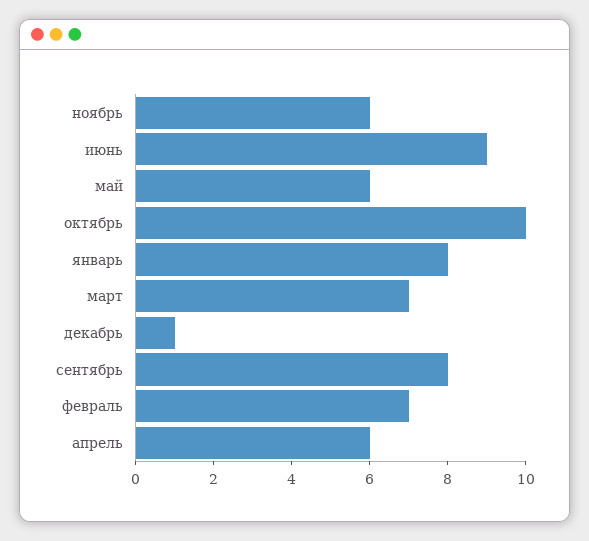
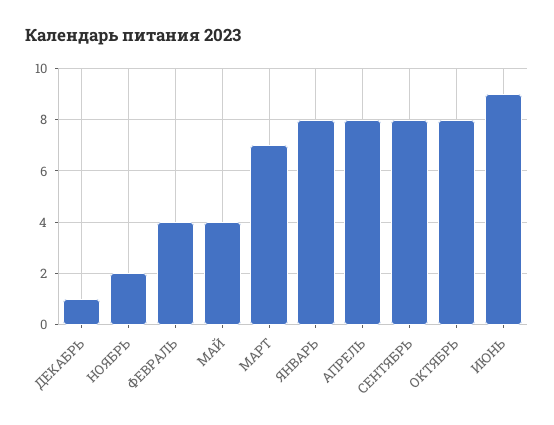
  {
-   "ноябрь": 6,
+   "ноябрь": 2,
    "июнь": 9,
-   "май": 6,
+   "май": 4,
-   "октябрь": 10,
+   "октябрь": 8,
    "январь": 8,
    "март": 7,
    "декабрь": 1,
    "сентябрь": 8,
-   "февраль": 7,
+   "февраль": 4,
-   "апрель": 6
+   "апрель": 8
  }

